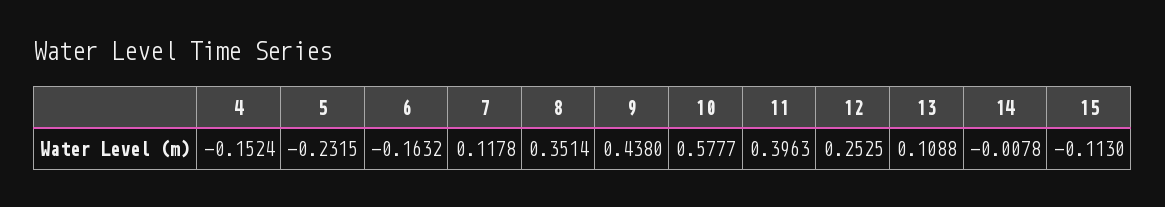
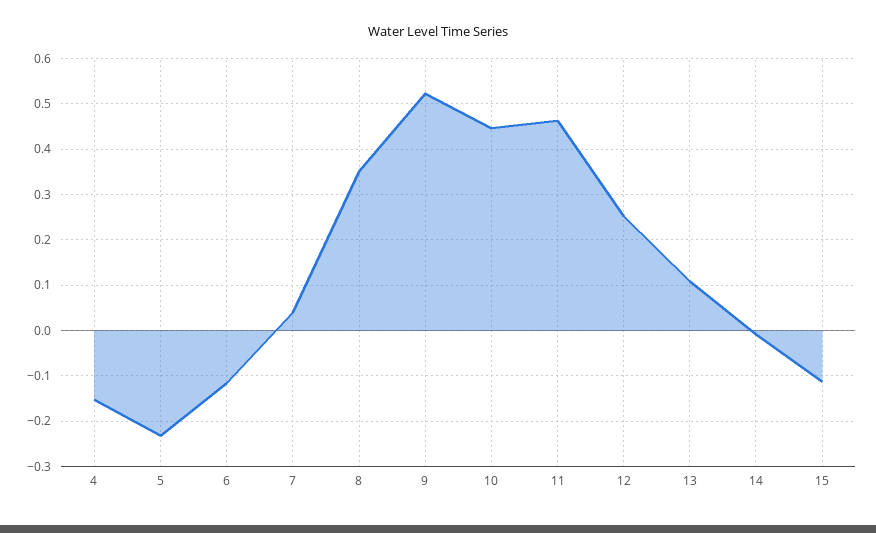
  {
    "4": -0.1524,
    "5": -0.2315,
-   "6": -0.1632,
+   "6": -0.12,
-   "7": 0.1178,
+   "7": 0.04,
    "8": 0.3514,
-   "9": 0.438,
+   "9": 0.52,
-   "10": 0.5777,
+   "10": 0.44,
-   "11": 0.3963,
+   "11": 0.46,
    "12": 0.2525,
    "13": 0.1088,
    "14": -0.0078,
    "15": -0.113
  }

